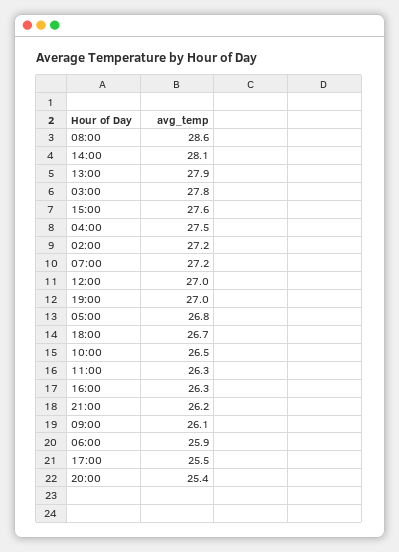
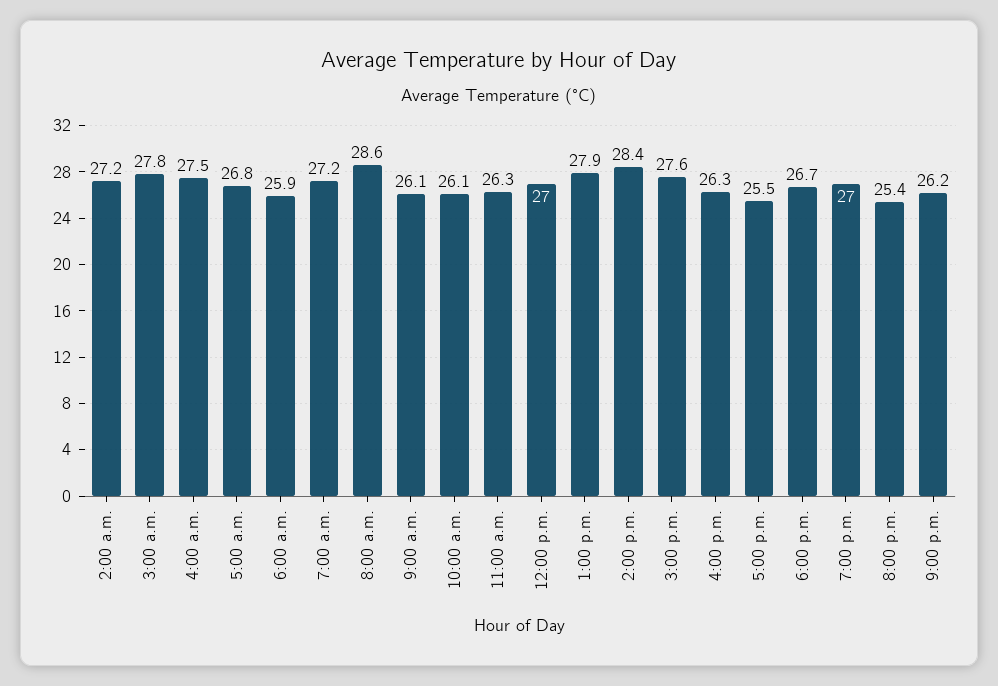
  {
    "08:00": 28.6,
-   "14:00": 28.1,
+   "14:00": 28.4,
    "13:00": 27.9,
    "03:00": 27.8,
    "15:00": 27.6,
    "04:00": 27.5,
    "02:00": 27.2,
    "07:00": 27.2,
    "12:00": 27,
    "19:00": 27,
    "05:00": 26.8,
    "18:00": 26.7,
-   "10:00": 26.5,
+   "10:00": 26.1,
    "11:00": 26.3,
    "16:00": 26.3,
    "21:00": 26.2,
    "09:00": 26.1,
    "06:00": 25.9,
    "17:00": 25.5,
    "20:00": 25.4
  }

